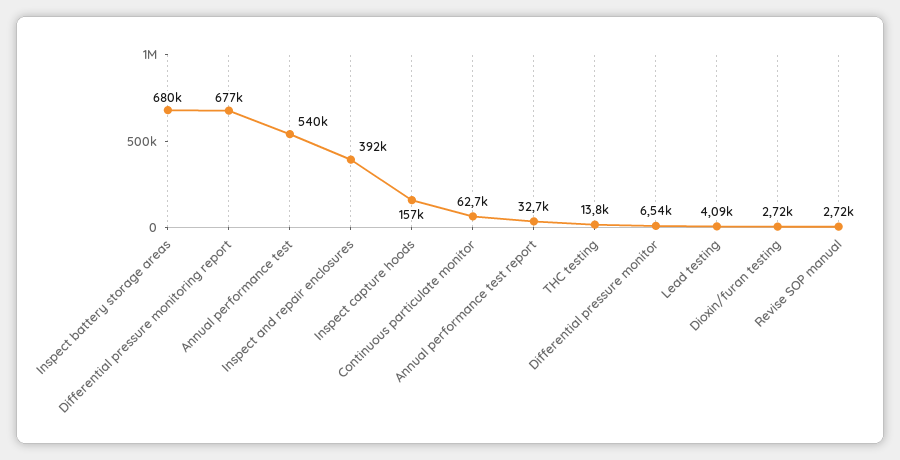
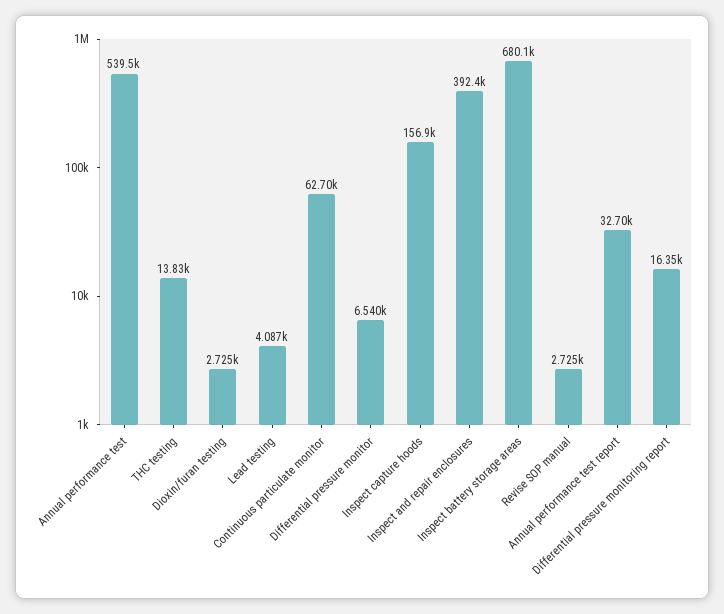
  {
    "Inspect battery storage areas": 680100,
-   "Differential pressure monitoring report": 677000,
+   "Differential pressure monitoring report": 16350,
    "Annual performance test": 539500,
    "Inspect and repair enclosures": 392400,
    "Inspect capture hoods": 156900,
    "Continuous particulate monitor": 62700,
    "Annual performance test report": 32700,
    "THC testing": 13830,
    "Differential pressure monitor": 6540,
    "Lead testing": 4087,
    "Dioxin/furan testing": 2725,
    "Revise SOP manual": 2725
  }

